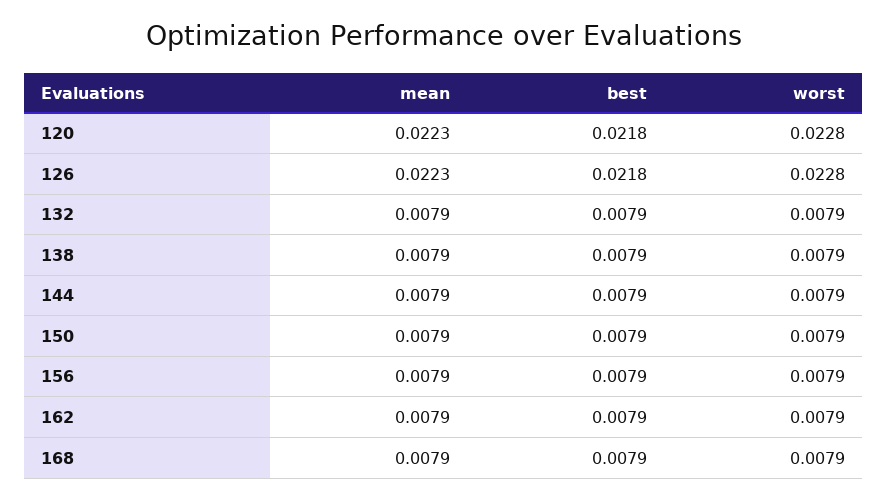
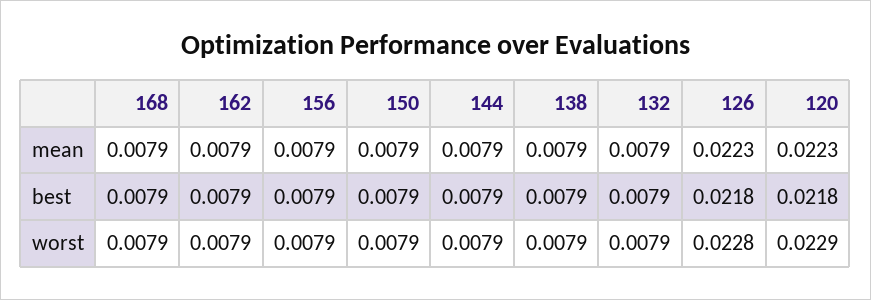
  {
    "mean": {
      "120": 0.0223,
      "126": 0.0223,
      "132": 0.0079,
      "138": 0.0079,
      "144": 0.0079,
      "150": 0.0079,
      "156": 0.0079,
      "162": 0.0079,
      "168": 0.0079
    },
    "best": {
      "120": 0.0218,
      "126": 0.0218,
      "132": 0.0079,
      "138": 0.0079,
      "144": 0.0079,
      "150": 0.0079,
      "156": 0.0079,
      "162": 0.0079,
      "168": 0.0079
    },
    "worst": {
-     "120": 0.0228,
+     "120": 0.0229,
      "126": 0.0228,
      "132": 0.0079,
      "138": 0.0079,
      "144": 0.0079,
      "150": 0.0079,
      "156": 0.0079,
      "162": 0.0079,
      "168": 0.0079
    }
  }

